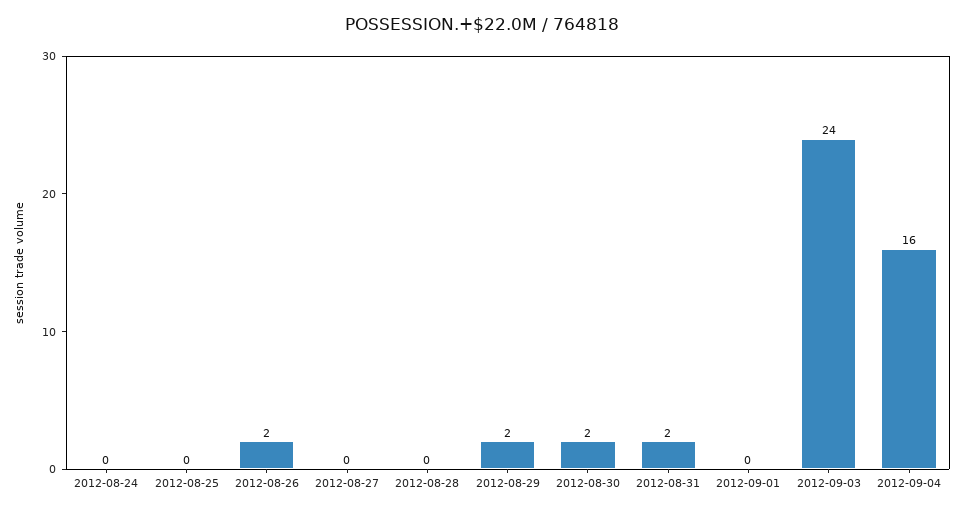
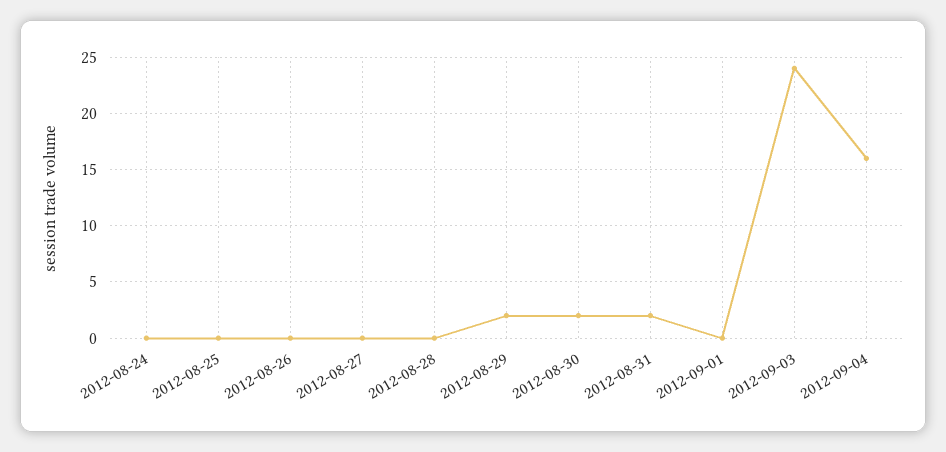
  {
    "2012-08-24": 0,
    "2012-08-25": 0,
-   "2012-08-26": 2,
+   "2012-08-26": 0,
    "2012-08-27": 0,
    "2012-08-28": 0,
    "2012-08-29": 2,
    "2012-08-30": 2,
    "2012-08-31": 2,
    "2012-09-01": 0,
    "2012-09-03": 24,
    "2012-09-04": 16
  }

